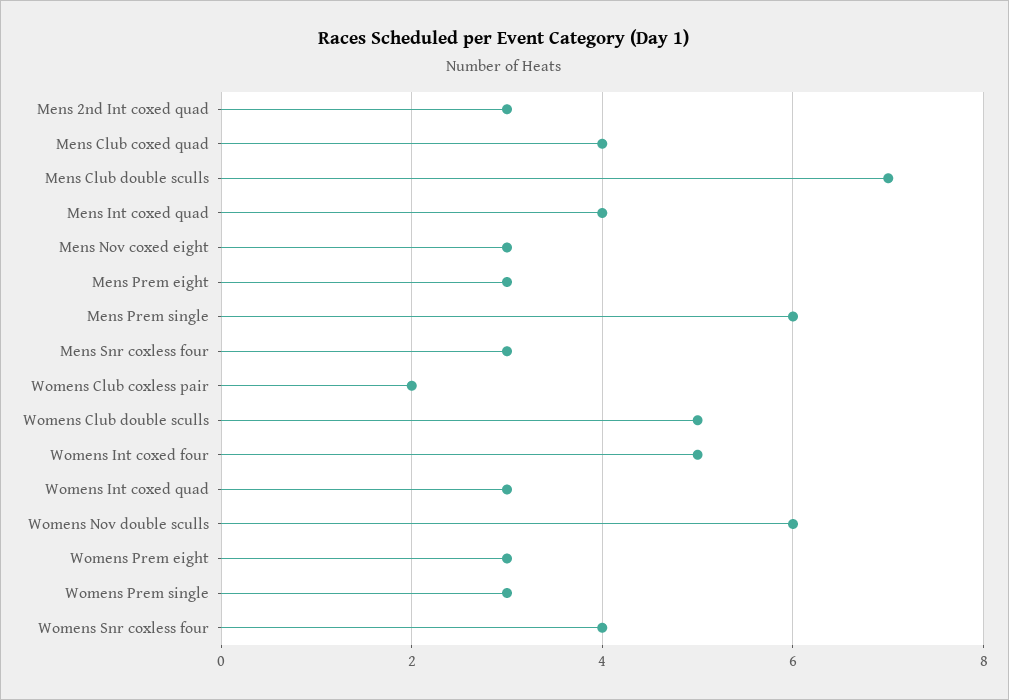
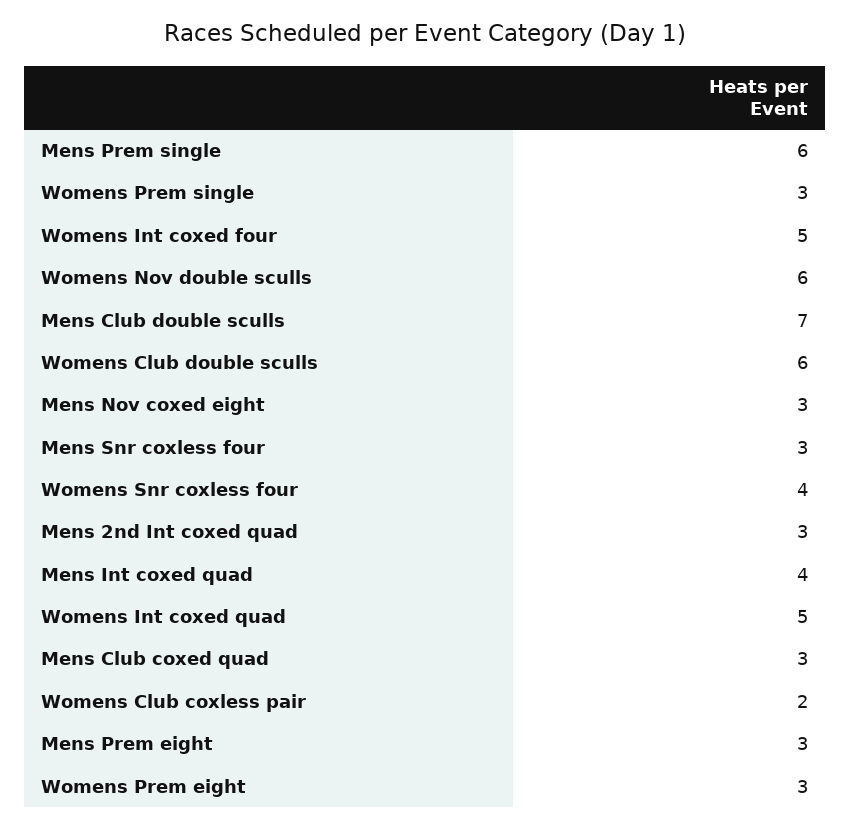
  {
    "Mens 2nd Int coxed quad": 3,
-   "Mens Club coxed quad": 4,
+   "Mens Club coxed quad": 3,
    "Mens Club double sculls": 7,
    "Mens Int coxed quad": 4,
    "Mens Nov coxed eight": 3,
    "Mens Prem eight": 3,
    "Mens Prem single": 6,
    "Mens Snr coxless four": 3,
    "Womens Club coxless pair": 2,
-   "Womens Club double sculls": 5,
+   "Womens Club double sculls": 6,
    "Womens Int coxed four": 5,
-   "Womens Int coxed quad": 3,
+   "Womens Int coxed quad": 5,
    "Womens Nov double sculls": 6,
    "Womens Prem eight": 3,
    "Womens Prem single": 3,
    "Womens Snr coxless four": 4
  }

